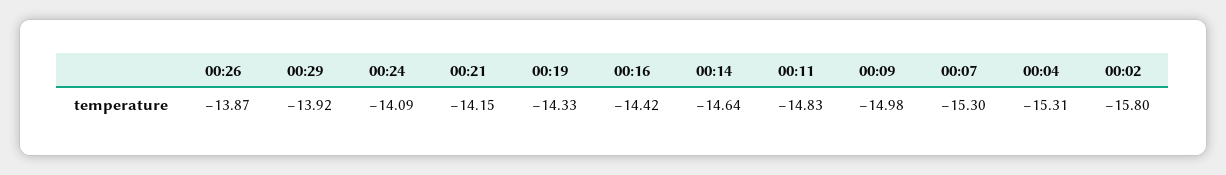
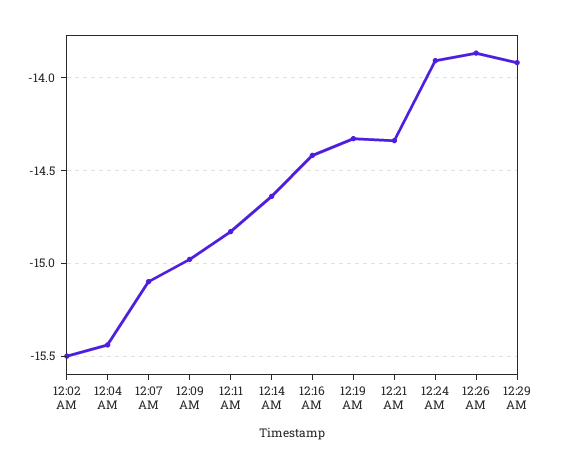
  {
    "00:26": -13.87,
    "00:29": -13.92,
-   "00:24": -14.09,
+   "00:24": -13.9,
-   "00:21": -14.15,
+   "00:21": -14.35,
    "00:19": -14.33,
    "00:16": -14.42,
    "00:14": -14.64,
    "00:11": -14.83,
    "00:09": -14.98,
-   "00:07": -15.3,
+   "00:07": -15.1,
-   "00:04": -15.31,
+   "00:04": -15.45,
-   "00:02": -15.8
+   "00:02": -15.5
  }

